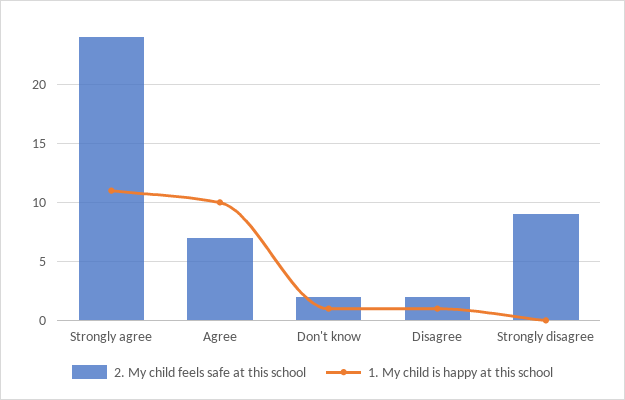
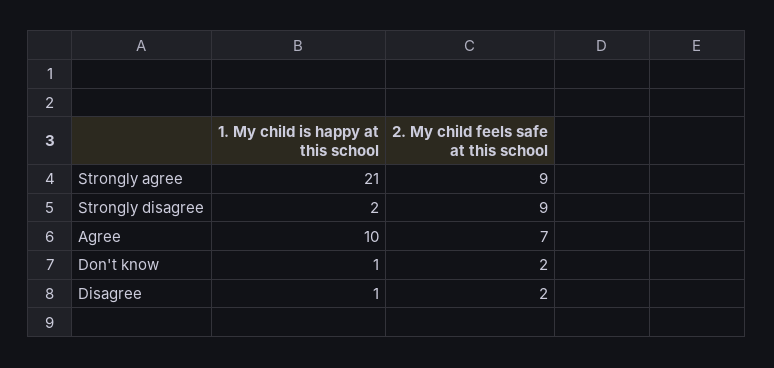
  {
    "2. My child feels safe at this school": {
-     "Strongly agree": 24,
+     "Strongly agree": 9,
      "Agree": 7,
      "Don't know": 2,
      "Disagree": 2,
      "Strongly disagree": 9
    },
    "1. My child is happy at this school": {
-     "Strongly agree": 11,
+     "Strongly agree": 21,
      "Agree": 10,
      "Don't know": 1,
      "Disagree": 1,
-     "Strongly disagree": 0
+     "Strongly disagree": 2
    }
  }

